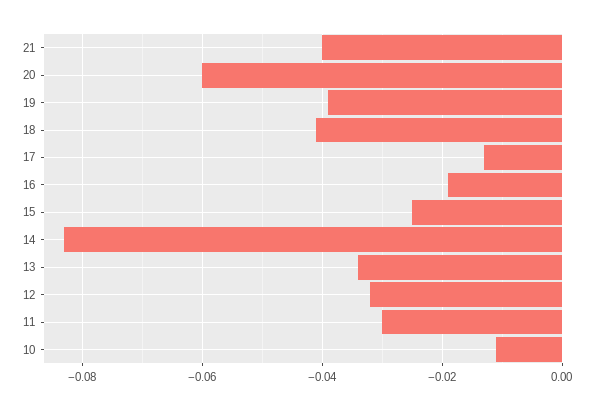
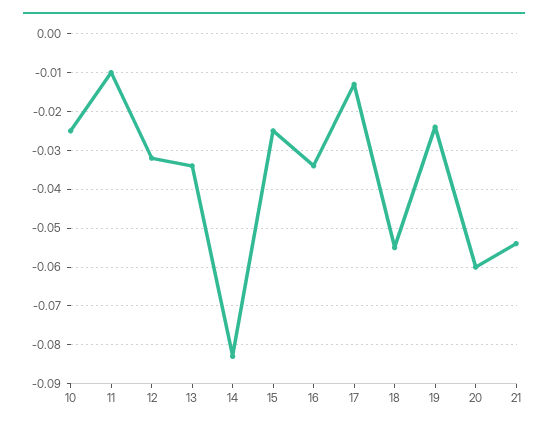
  {
-   "21": -0.04,
+   "21": -0.055,
    "20": -0.06,
-   "19": -0.04,
+   "19": -0.025,
-   "18": -0.04,
+   "18": -0.055,
    "17": -0.015,
-   "16": -0.02,
+   "16": -0.035,
    "15": -0.025,
    "14": -0.085,
    "13": -0.035,
    "12": -0.03,
-   "11": -0.03,
+   "11": -0.01,
-   "10": -0.01
+   "10": -0.025
  }

